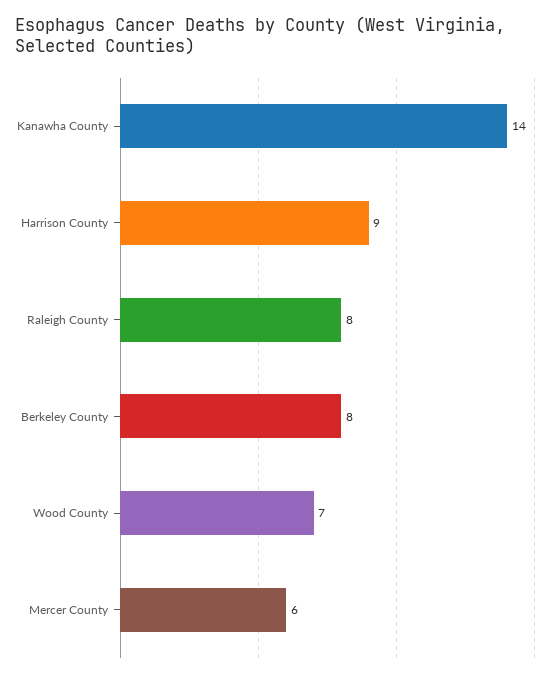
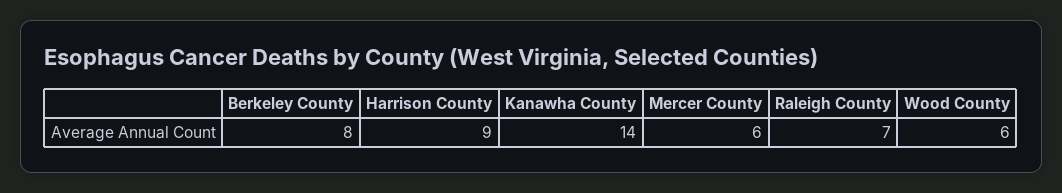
  {
    "Kanawha County": 14,
    "Harrison County": 9,
-   "Raleigh County": 8,
+   "Raleigh County": 7,
    "Berkeley County": 8,
-   "Wood County": 7,
+   "Wood County": 6,
    "Mercer County": 6
  }

